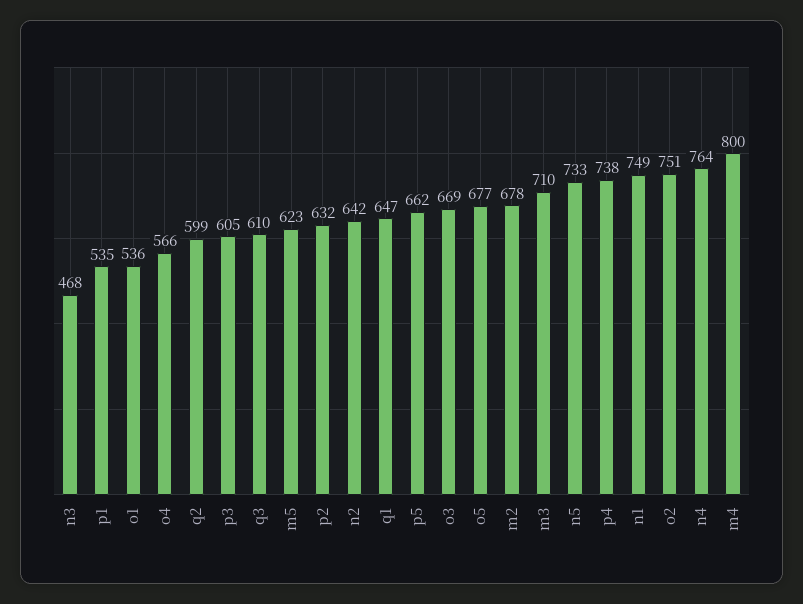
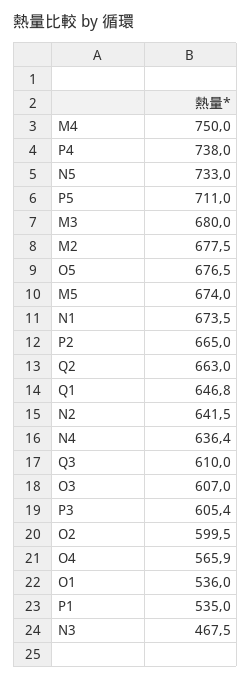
  {
    "n3": 467.5,
    "p1": 535,
    "o1": 536,
    "o4": 565.9,
-   "q2": 599,
+   "q2": 663,
    "p3": 605.4,
    "q3": 610,
-   "m5": 623,
+   "m5": 674,
-   "p2": 632,
+   "p2": 665,
    "n2": 641.5,
    "q1": 646.8,
-   "p5": 662,
+   "p5": 711,
-   "o3": 669,
+   "o3": 607,
    "o5": 676.5,
    "m2": 677.5,
-   "m3": 710,
+   "m3": 680,
    "n5": 733,
    "p4": 738,
-   "n1": 749,
+   "n1": 673.5,
-   "o2": 751,
+   "o2": 599.5,
-   "n4": 764,
+   "n4": 636.4,
-   "m4": 800
+   "m4": 750
  }

